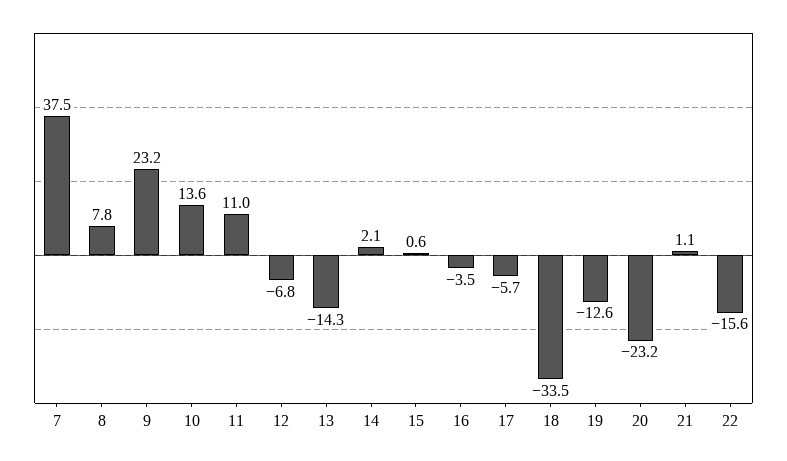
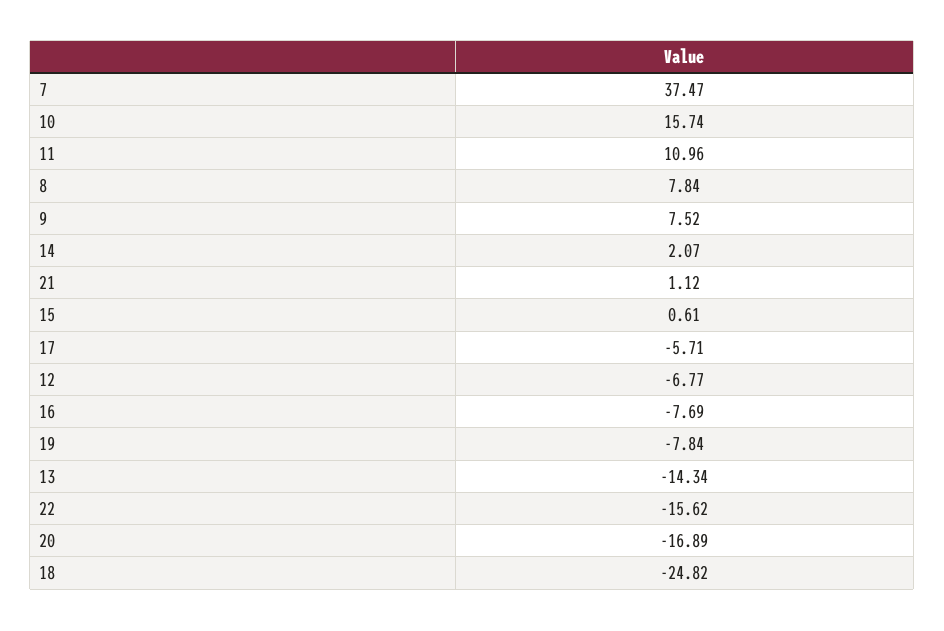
  {
    "7": 37.47,
    "8": 7.84,
-   "9": 23.2,
+   "9": 7.52,
-   "10": 13.6,
+   "10": 15.74,
    "11": 10.96,
    "12": -6.77,
    "13": -14.34,
    "14": 2.07,
    "15": 0.61,
-   "16": -3.5,
+   "16": -7.69,
    "17": -5.71,
-   "18": -33.5,
+   "18": -24.82,
-   "19": -12.6,
+   "19": -7.84,
-   "20": -23.2,
+   "20": -16.89,
    "21": 1.12,
    "22": -15.62
  }

